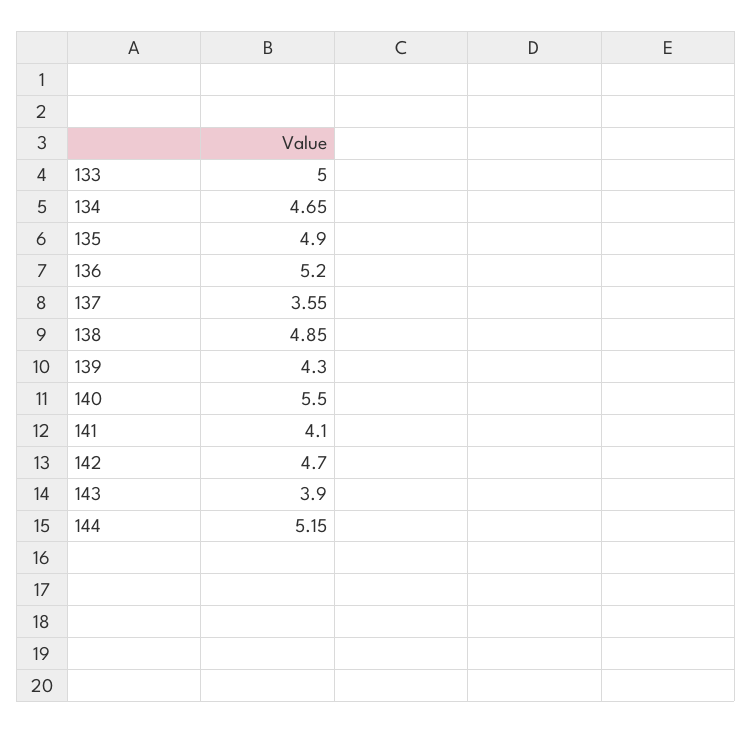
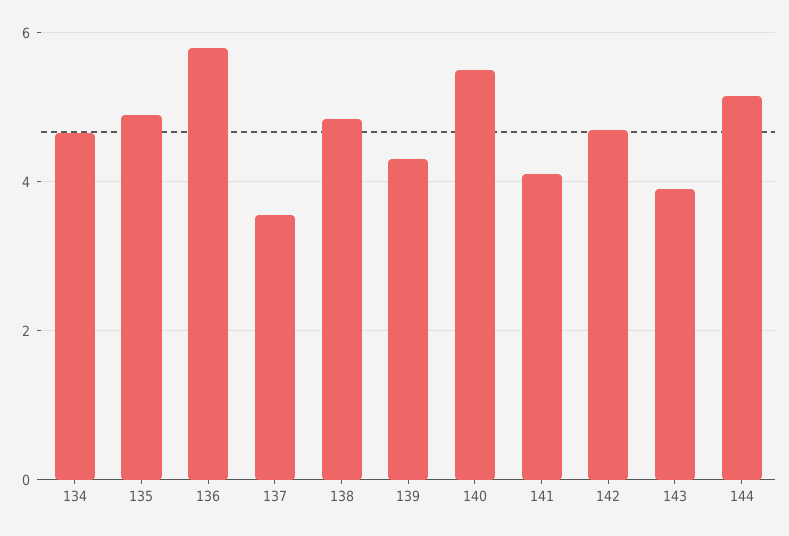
  {
-   "133": 5,
    "134": 4.65,
    "135": 4.9,
-   "136": 5.2,
+   "136": 5.8,
    "137": 3.55,
    "138": 4.85,
    "139": 4.3,
    "140": 5.5,
    "141": 4.1,
    "142": 4.7,
    "143": 3.9,
    "144": 5.15
  }

